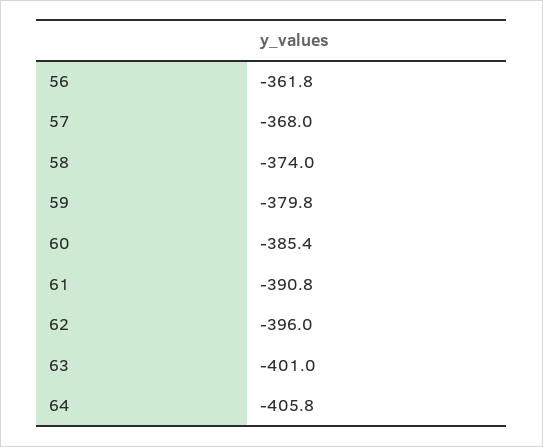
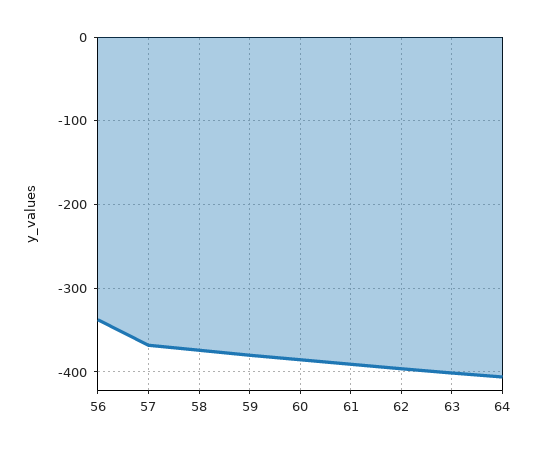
  {
-   "56": -361.8,
+   "56": -340,
    "57": -368,
    "58": -374,
    "59": -379.8,
    "60": -385.4,
    "61": -390.8,
    "62": -396,
    "63": -401,
    "64": -405.8
  }

